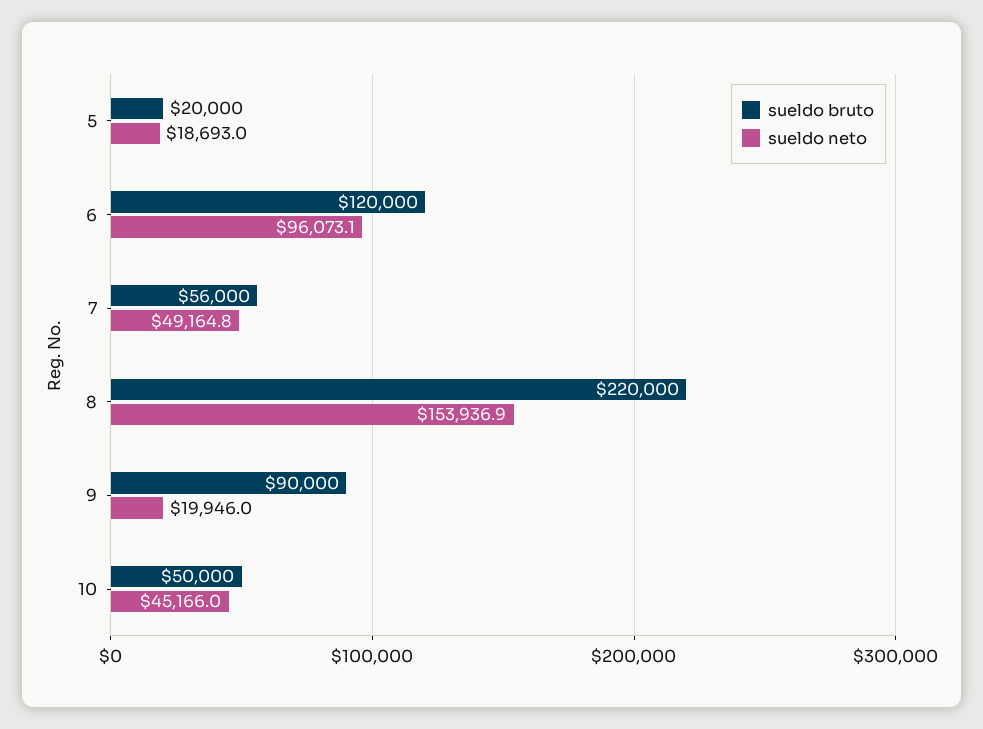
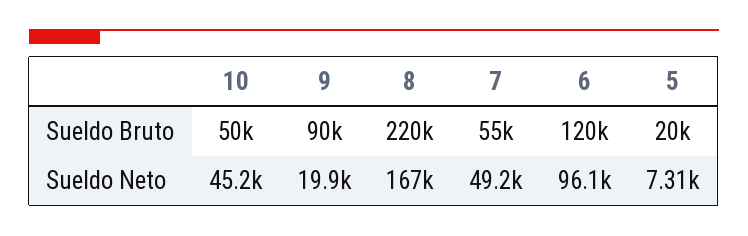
  {
    "sueldo bruto": {
      "5": 20000,
      "6": 120000,
-     "7": 56000,
+     "7": 55000,
      "8": 220000,
      "9": 90000,
      "10": 50000
    },
    "sueldo neto": {
-     "5": 18693,
+     "5": 7310,
      "6": 96073.1,
      "7": 49164.8,
-     "8": 153936.9,
+     "8": 167000,
      "9": 19946,
      "10": 45166
    }
  }

